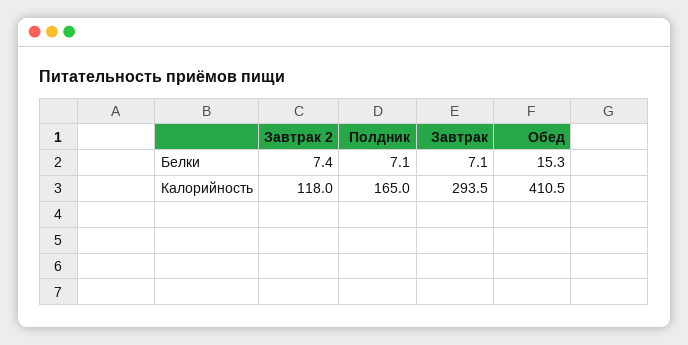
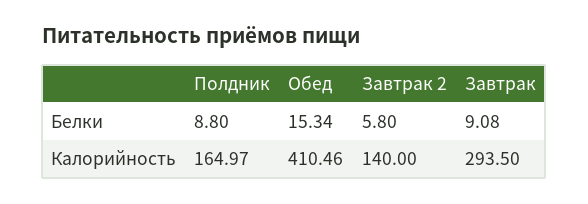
  {
    "Завтрак 2": {
-     "Белки": 7.4,
+     "Белки": 5.8,
-     "Калорийность": 118
+     "Калорийность": 140
    },
    "Полдник": {
-     "Белки": 7.1,
+     "Белки": 8.8,
      "Калорийность": 164.97
    },
    "Завтрак": {
-     "Белки": 7.1,
+     "Белки": 9.08,
      "Калорийность": 293.5
    },
    "Обед": {
      "Белки": 15.34,
      "Калорийность": 410.46
    }
  }

